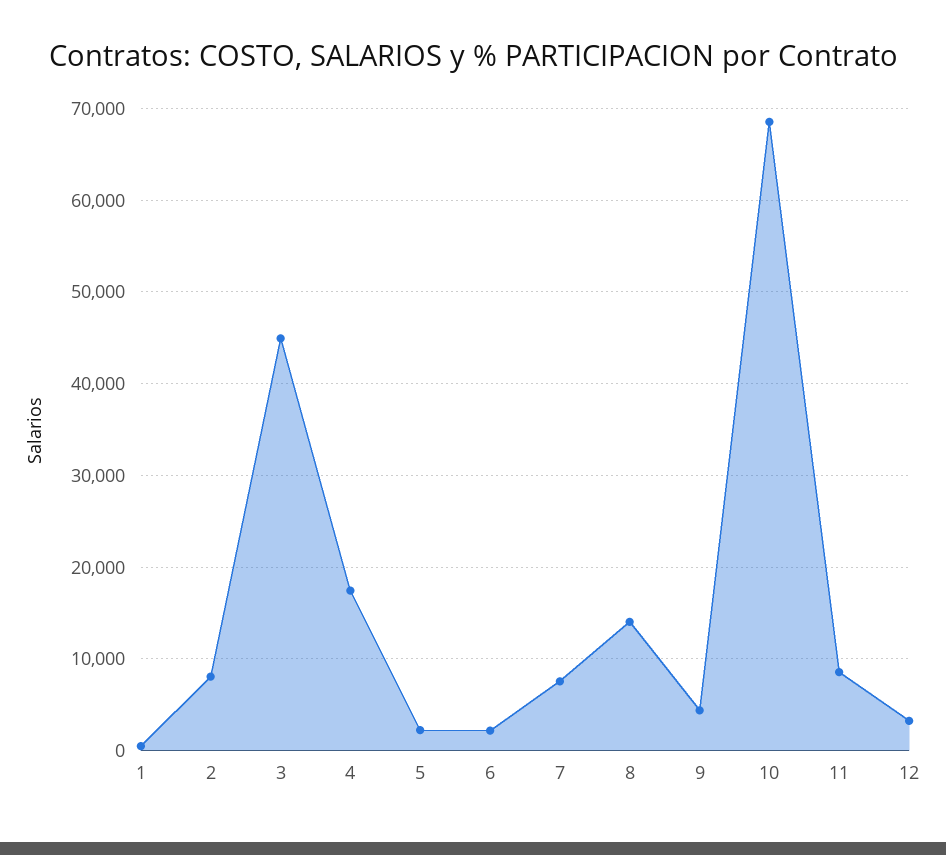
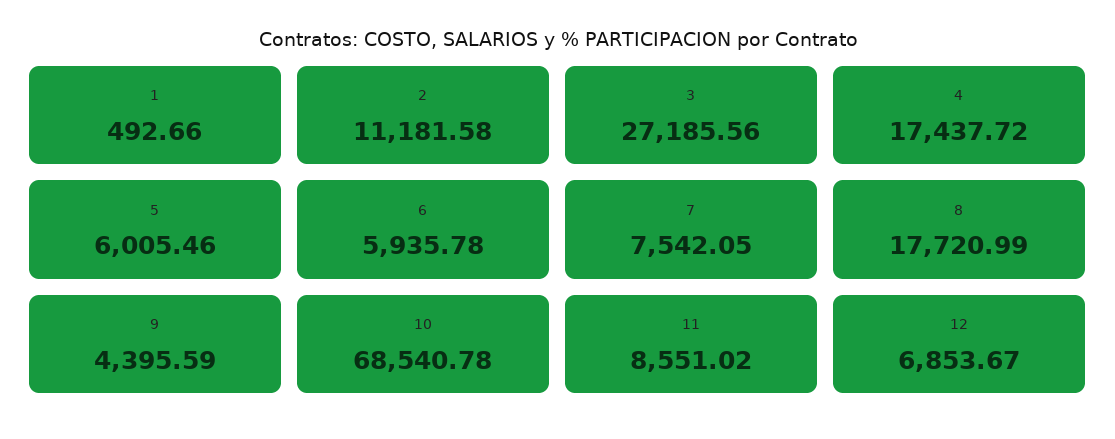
  {
    "1": 492.66,
-   "2": 8000,
+   "2": 11181.58,
-   "3": 45000,
+   "3": 27185.56,
    "4": 17437.72,
-   "5": 2000,
+   "5": 6005.46,
-   "6": 2000,
+   "6": 5935.78,
    "7": 7542.05,
-   "8": 14000,
+   "8": 17720.99,
    "9": 4395.59,
    "10": 68540.78,
    "11": 8551.02,
-   "12": 3000
+   "12": 6853.67
  }

